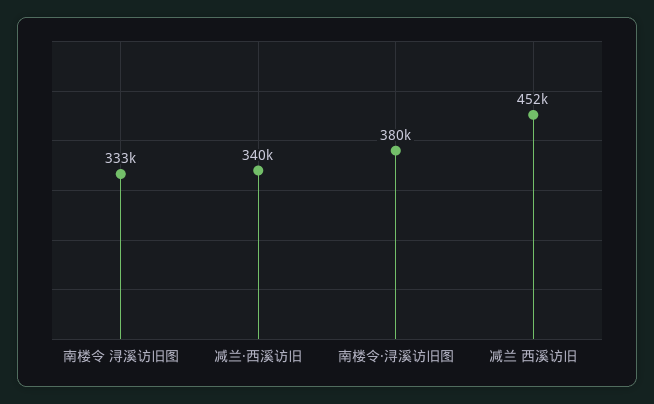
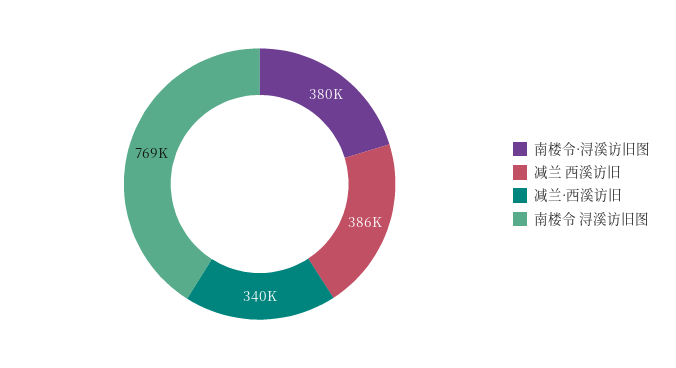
  {
-   "南楼令 浔溪访旧图": 333000,
+   "南楼令 浔溪访旧图": 769000,
    "减兰·西溪访旧": 340000,
    "南楼令·浔溪访旧图": 380000,
-   "减兰 西溪访旧": 452000
+   "减兰 西溪访旧": 386000
  }

